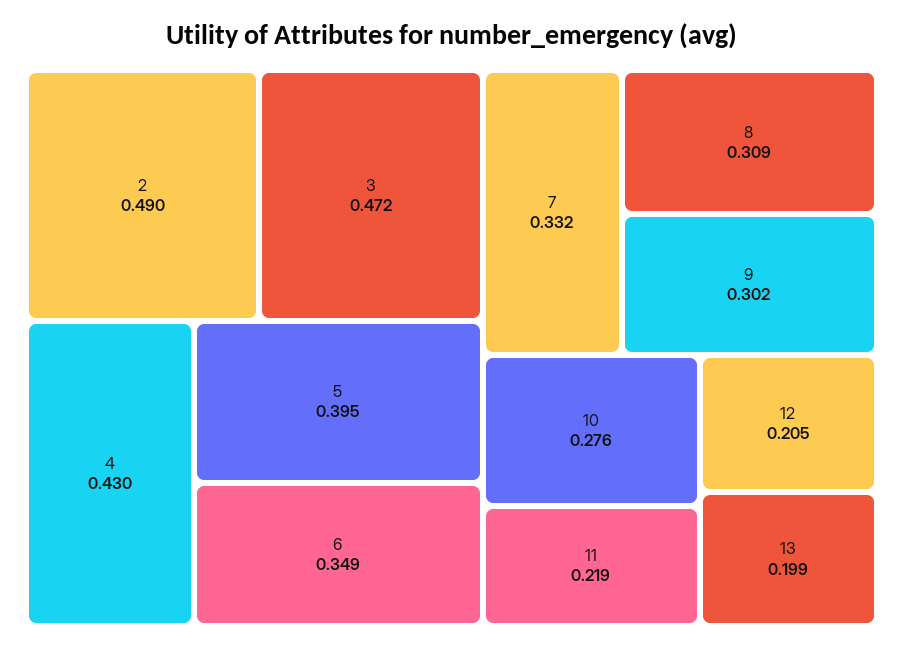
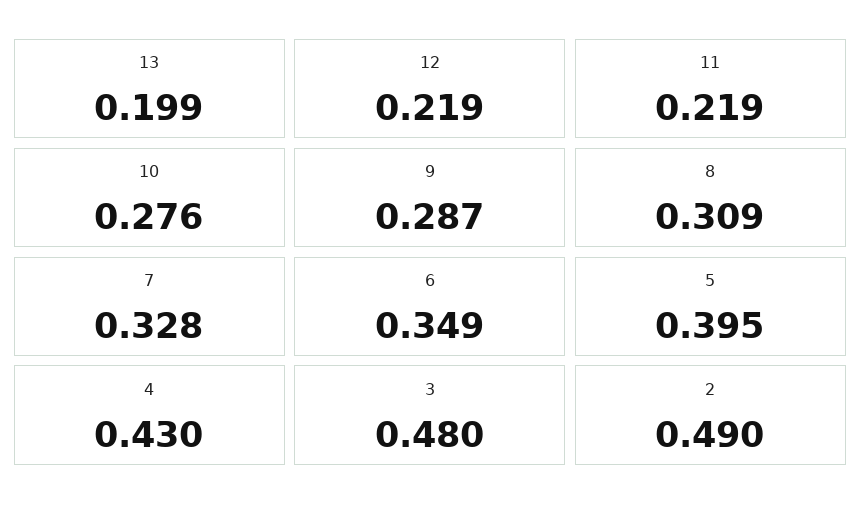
  {
    "2": 0.49,
-   "3": 0.472,
+   "3": 0.48,
    "4": 0.43,
    "5": 0.395,
    "6": 0.349,
-   "7": 0.332,
+   "7": 0.328,
    "8": 0.309,
-   "9": 0.302,
+   "9": 0.287,
    "10": 0.276,
    "11": 0.219,
-   "12": 0.205,
+   "12": 0.219,
    "13": 0.199
  }

